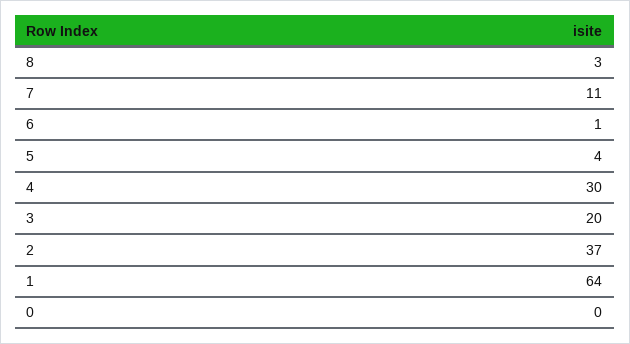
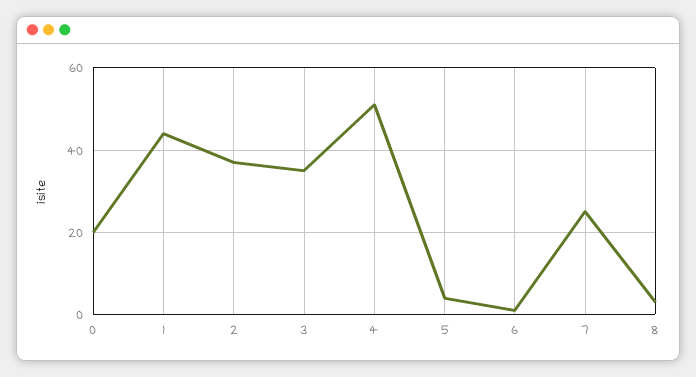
  {
    "8": 3,
-   "7": 11,
+   "7": 25,
    "6": 1,
    "5": 4,
-   "4": 30,
+   "4": 50,
-   "3": 20,
+   "3": 35,
    "2": 37,
-   "1": 64,
+   "1": 45,
-   "0": 0
+   "0": 20
  }

